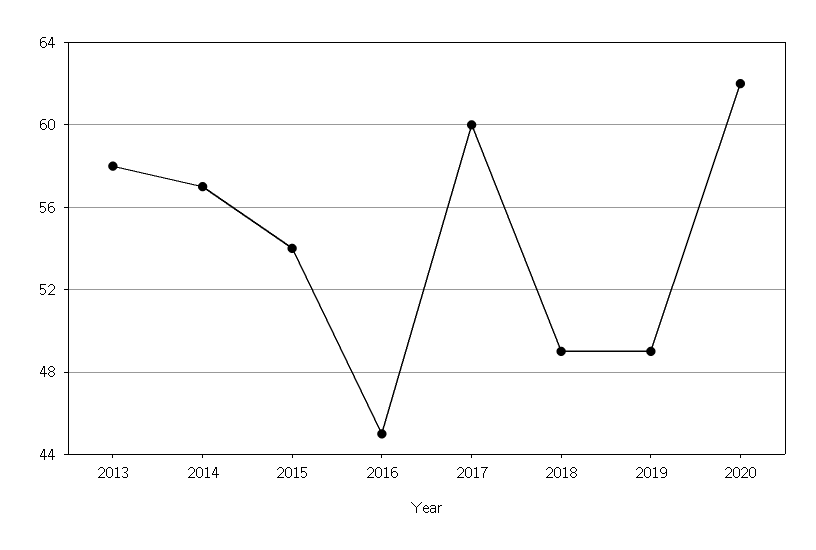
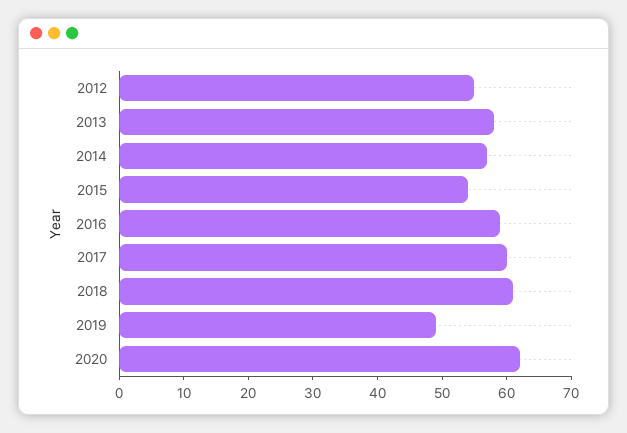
  {
    "2013": 58,
    "2014": 57,
    "2015": 54,
-   "2016": 45,
+   "2016": 60,
    "2017": 60,
-   "2018": 49,
+   "2018": 60,
    "2019": 49,
-   "2020": 62
+   "2020": 62,
+   "2012": 55
  }

